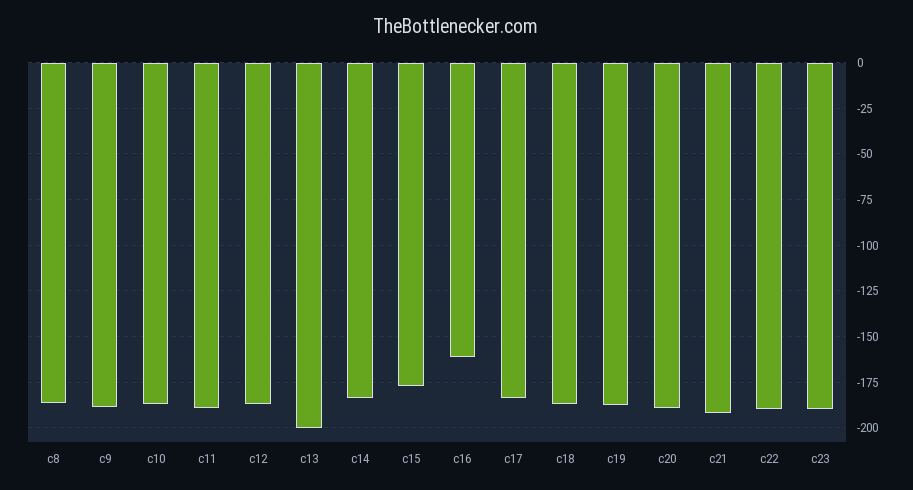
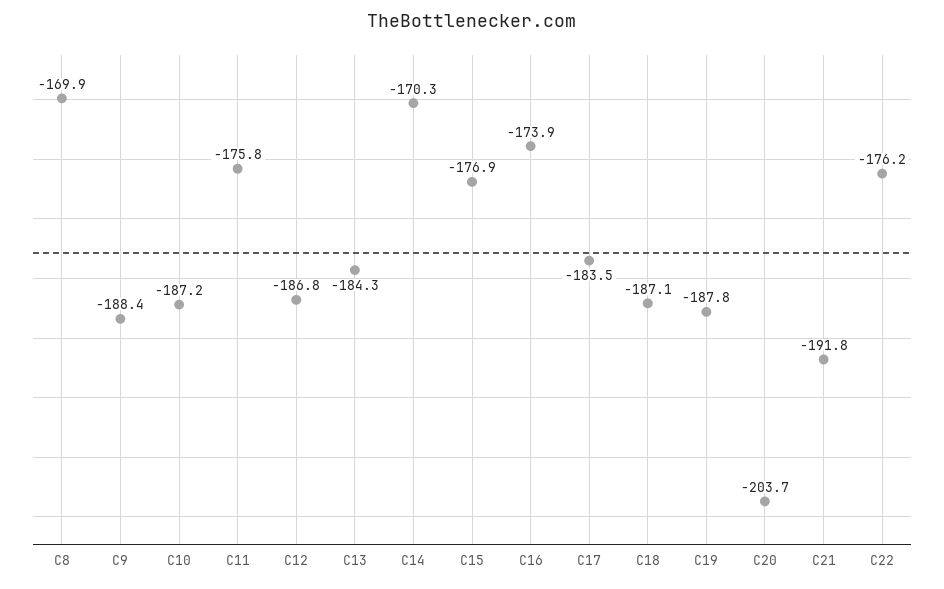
  {
-   "c8": -185,
+   "c8": -169.9,
    "c9": -188.4,
    "c10": -187.2,
-   "c11": -190,
+   "c11": -175.8,
    "c12": -186.8,
-   "c13": -200,
+   "c13": -184.3,
-   "c14": -185,
+   "c14": -170.3,
    "c15": -176.9,
-   "c16": -160,
+   "c16": -173.9,
    "c17": -183.5,
    "c18": -187.1,
    "c19": -187.8,
-   "c20": -190,
+   "c20": -203.7,
    "c21": -191.8,
-   "c22": -190,
+   "c22": -176.2
-   "c23": -190
  }

